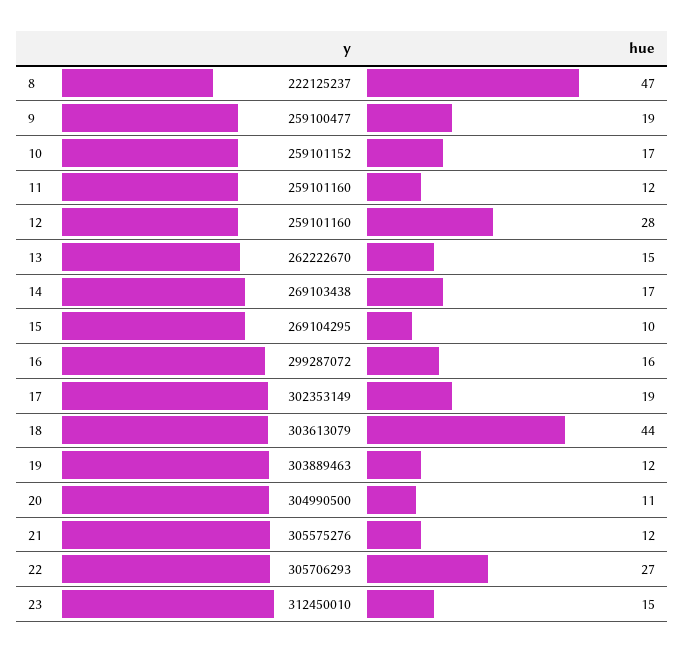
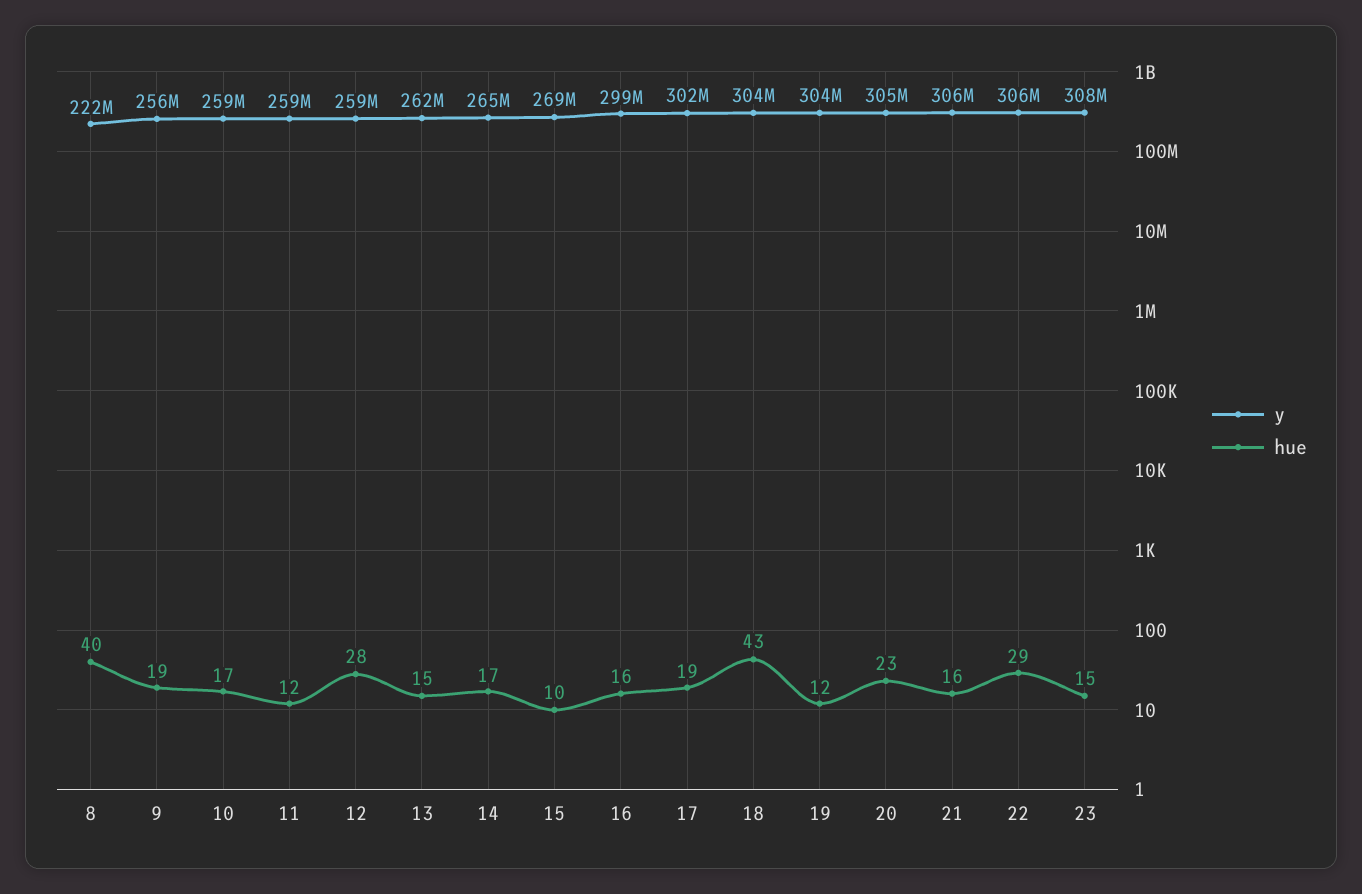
  {
    "y": {
      "8": 222125237,
-     "9": 259100477,
+     "9": 256000000,
      "10": 259101152,
      "11": 259101160,
      "12": 259101160,
      "13": 262222670,
-     "14": 269103438,
+     "14": 265000000,
      "15": 269104295,
      "16": 299287072,
      "17": 302353149,
      "18": 303613079,
      "19": 303889463,
      "20": 304990500,
      "21": 305575276,
      "22": 305706293,
-     "23": 312450010
+     "23": 308000000
    },
    "hue": {
-     "8": 47,
+     "8": 40,
      "9": 19,
      "10": 17,
      "11": 12,
      "12": 28,
      "13": 15,
      "14": 17,
      "15": 10,
      "16": 16,
      "17": 19,
-     "18": 44,
+     "18": 43,
      "19": 12,
-     "20": 11,
+     "20": 23,
-     "21": 12,
+     "21": 16,
-     "22": 27,
+     "22": 29,
      "23": 15
    }
  }

